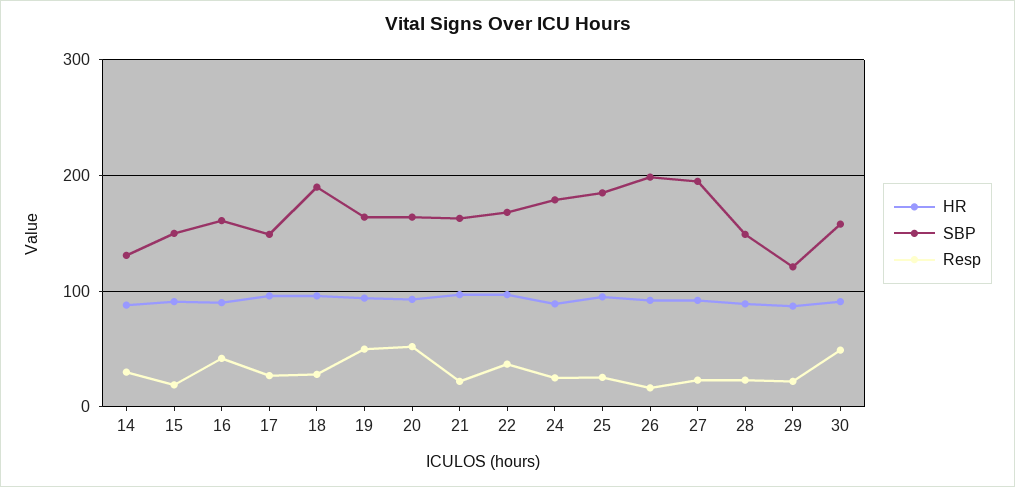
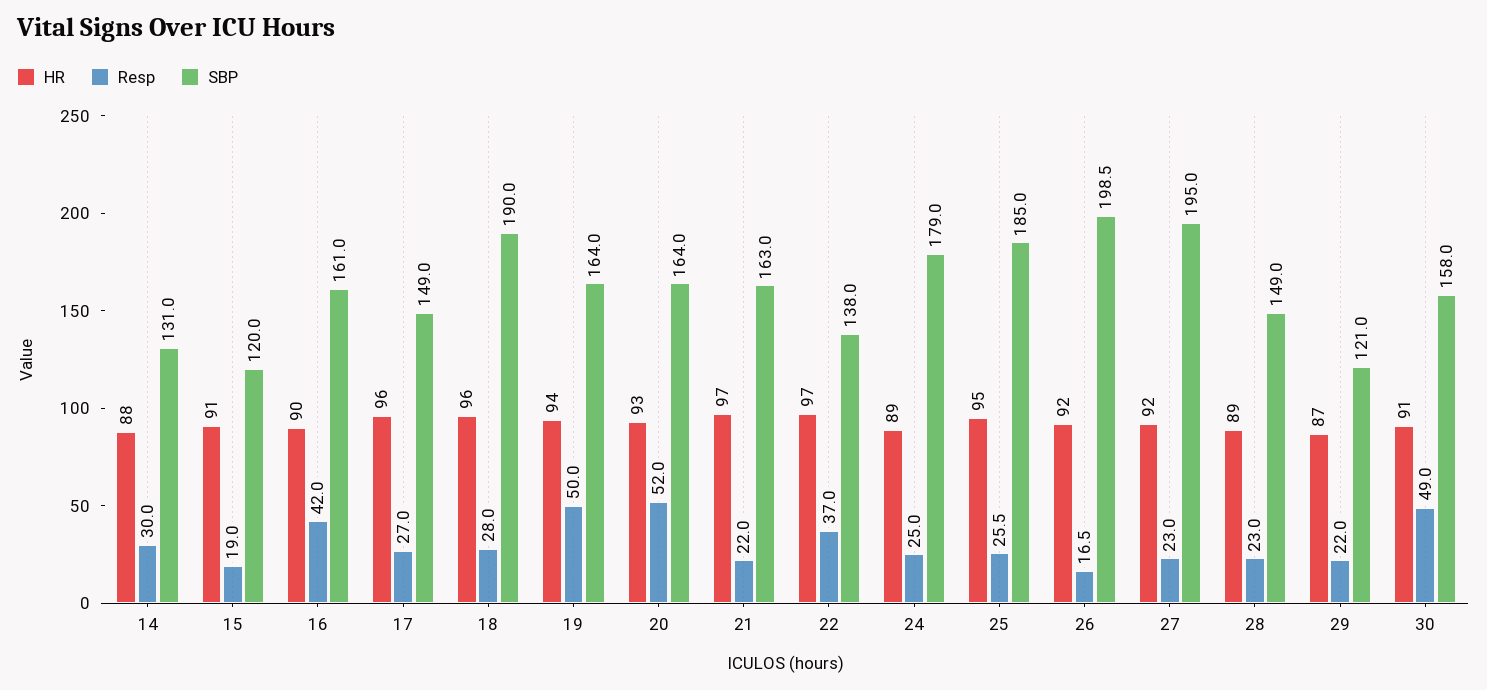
  {
    "HR": {
      "14": 88,
      "15": 91,
      "16": 90,
      "17": 96,
      "18": 96,
      "19": 94,
      "20": 93,
      "21": 97,
      "22": 97,
      "24": 89,
      "25": 95,
      "26": 92,
      "27": 92,
      "28": 89,
      "29": 87,
      "30": 91
    },
    "SBP": {
      "14": 131,
-     "15": 150,
+     "15": 120,
      "16": 161,
      "17": 149,
      "18": 190,
      "19": 164,
      "20": 164,
      "21": 163,
-     "22": 170,
+     "22": 138,
      "24": 179,
      "25": 185,
      "26": 198.5,
      "27": 195,
      "28": 149,
      "29": 121,
      "30": 158
    },
    "Resp": {
      "14": 30,
      "15": 19,
      "16": 42,
      "17": 27,
      "18": 28,
      "19": 50,
      "20": 52,
      "21": 22,
      "22": 37,
      "24": 25,
      "25": 25.5,
      "26": 16.5,
      "27": 23,
      "28": 23,
      "29": 22,
      "30": 49
    }
  }

